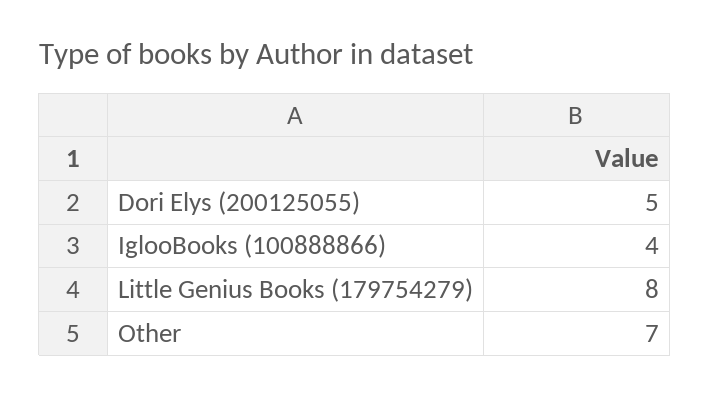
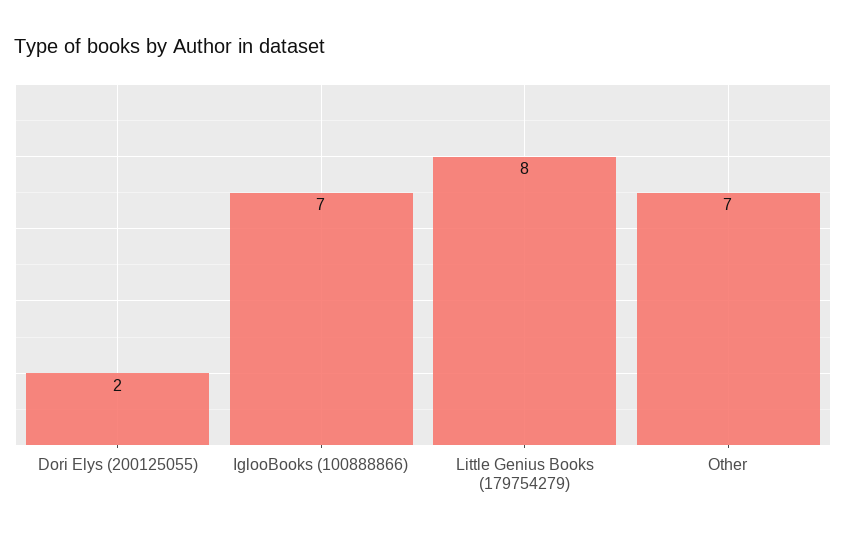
  {
-   "Dori Elys (200125055)": 5,
+   "Dori Elys (200125055)": 2,
-   "IglooBooks (100888866)": 4,
+   "IglooBooks (100888866)": 7,
    "Little Genius Books (179754279)": 8,
    "Other": 7
  }

